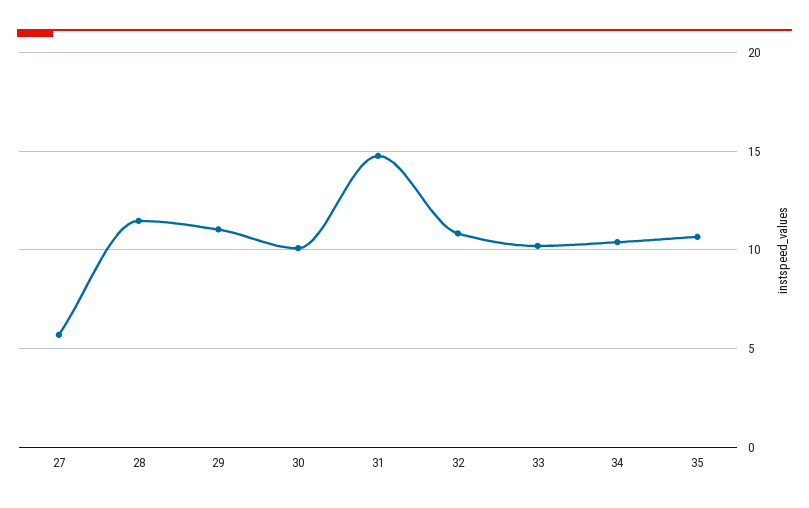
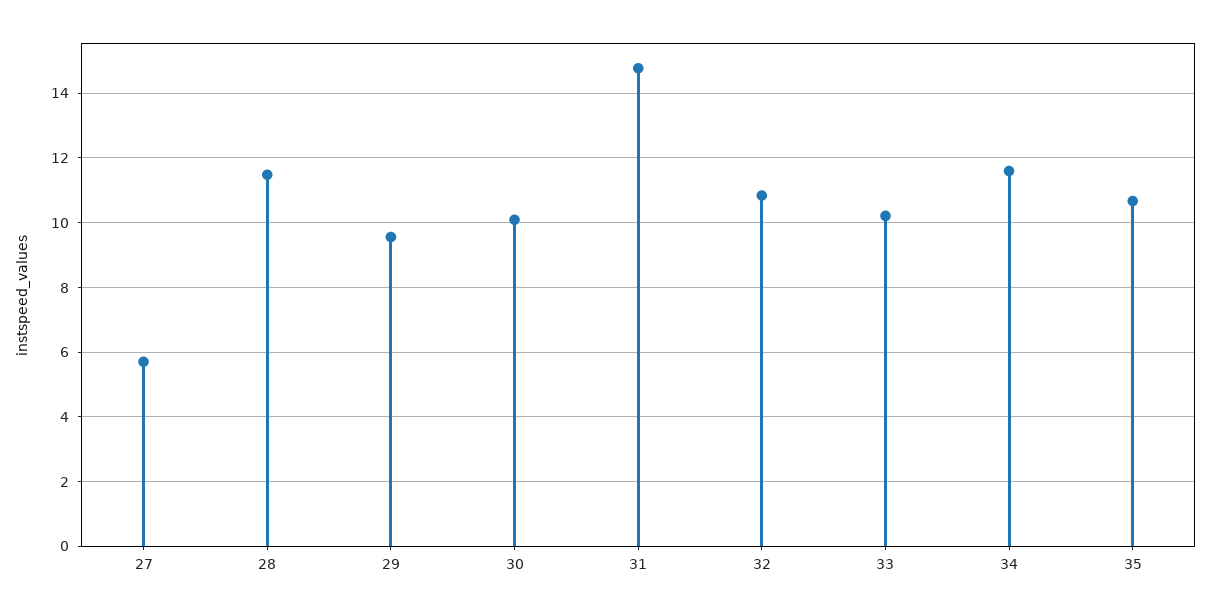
  {
    "27": 5.8,
    "28": 11.4,
-   "29": 11,
+   "29": 9.6,
    "30": 10,
    "31": 14.8,
    "32": 10.8,
    "33": 10.2,
-   "34": 10.5,
+   "34": 11.6,
    "35": 10.6
  }

